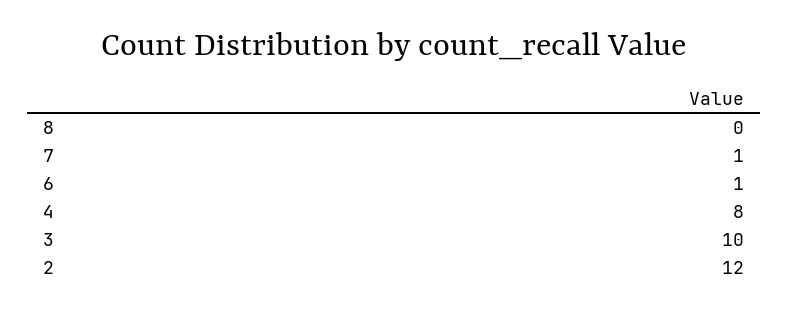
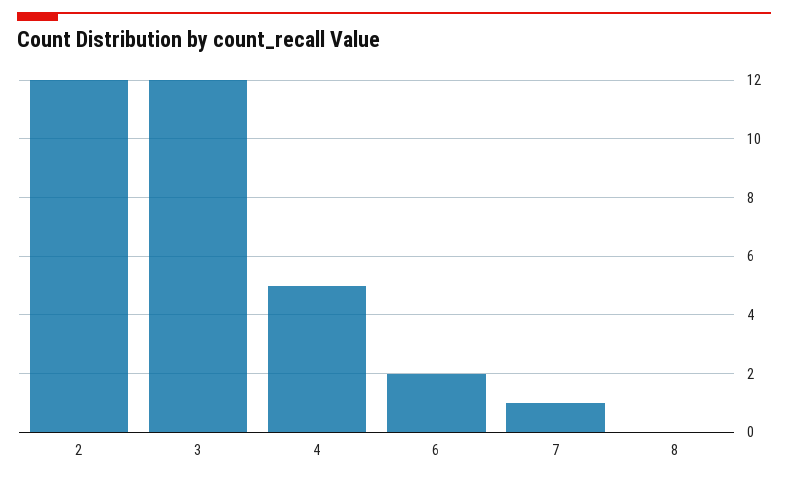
  {
    "8": 0,
    "7": 1,
-   "6": 1,
+   "6": 2,
-   "4": 8,
+   "4": 5,
-   "3": 10,
+   "3": 12,
    "2": 12
  }

